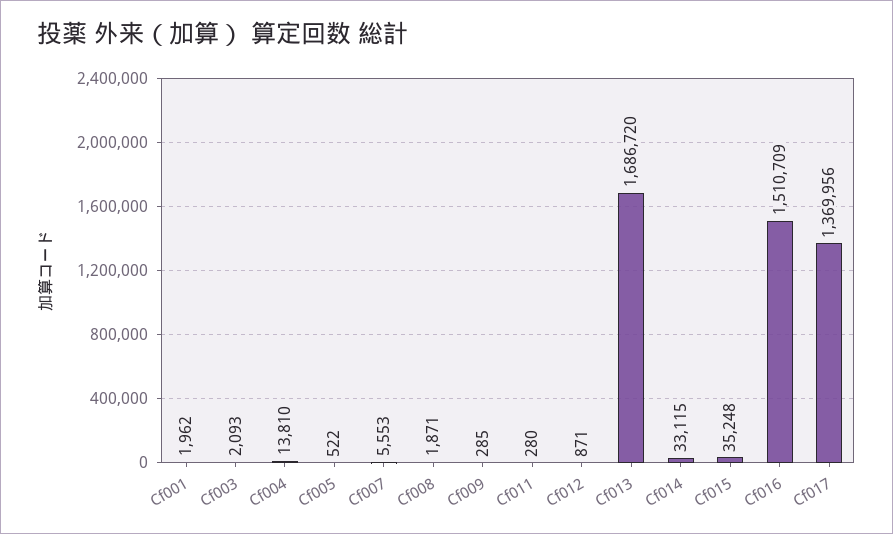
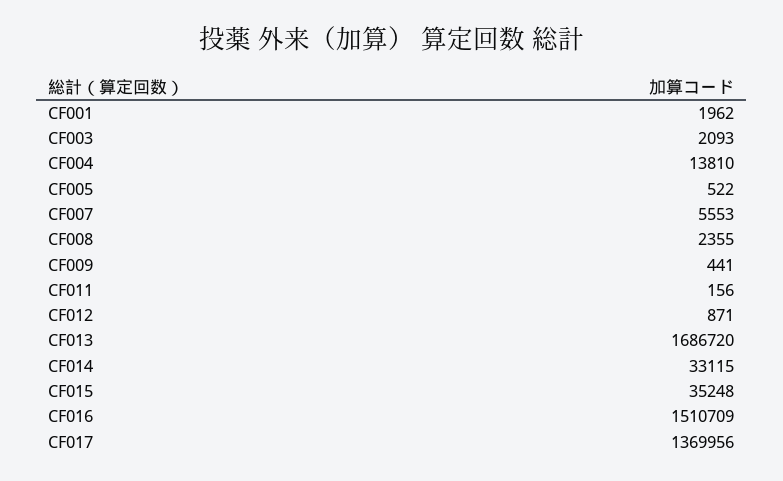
  {
    "Cf001": 1962,
    "Cf003": 2093,
    "Cf004": 13810,
    "Cf005": 522,
    "Cf007": 5553,
-   "Cf008": 1871,
+   "Cf008": 2355,
-   "Cf009": 285,
+   "Cf009": 441,
-   "Cf011": 280,
+   "Cf011": 156,
    "Cf012": 871,
    "Cf013": 1686720,
    "Cf014": 33115,
    "Cf015": 35248,
    "Cf016": 1510709,
    "Cf017": 1369956
  }

